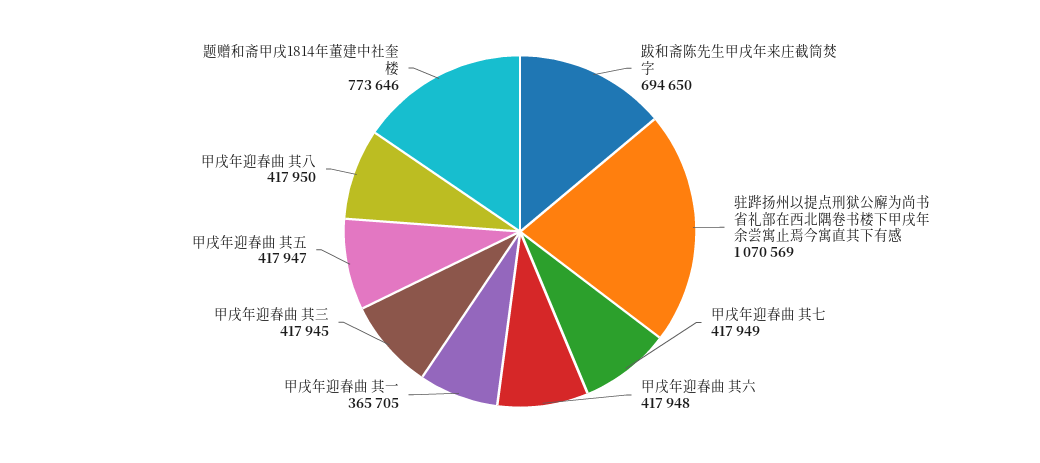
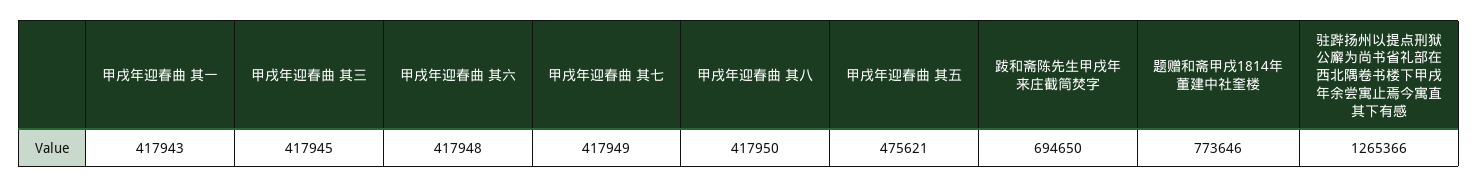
  {
    "跋和斋陈先生甲戌年来庄截筒焚字": 694650,
-   "驻跸扬州以提点刑狱公廨为尚书省礼部在西北隅卷书楼下甲戌年余尝寓止焉今寓直其下有感": 1070569,
+   "驻跸扬州以提点刑狱公廨为尚书省礼部在西北隅卷书楼下甲戌年余尝寓止焉今寓直其下有感": 1265366,
    "甲戌年迎春曲 其七": 417949,
    "甲戌年迎春曲 其六": 417948,
-   "甲戌年迎春曲 其一": 365705,
+   "甲戌年迎春曲 其一": 417943,
    "甲戌年迎春曲 其三": 417945,
-   "甲戌年迎春曲 其五": 417947,
+   "甲戌年迎春曲 其五": 475621,
    "甲戌年迎春曲 其八": 417950,
    "题赠和斋甲戌1814年董建中社奎楼": 773646
  }

